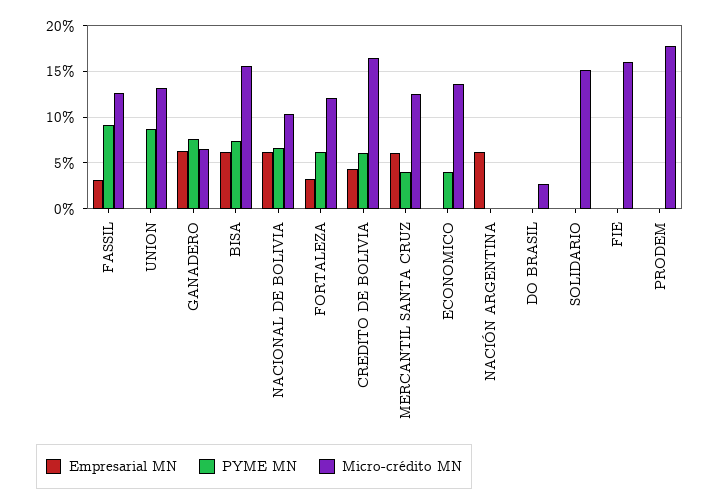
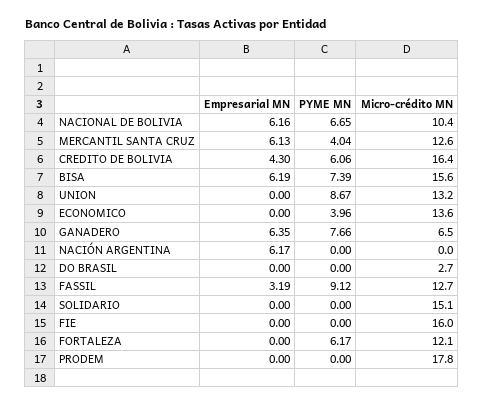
  {
    "Empresarial MN": {
      "FASSIL": 3.19,
      "UNION": 0,
      "GANADERO": 6.35,
      "BISA": 6.19,
      "NACIONAL DE BOLIVIA": 6.16,
-     "FORTALEZA": 3,
+     "FORTALEZA": 0,
      "CREDITO DE BOLIVIA": 4.3,
      "MERCANTIL SANTA CRUZ": 6.13,
      "ECONOMICO": 0,
      "NACIÓN ARGENTINA": 6.17,
      "DO BRASIL": 0,
      "SOLIDARIO": 0,
      "FIE": 0,
      "PRODEM": 0
    },
    "PYME MN": {
      "FASSIL": 9.12,
      "UNION": 8.67,
      "GANADERO": 7.66,
      "BISA": 7.39,
      "NACIONAL DE BOLIVIA": 6.65,
      "FORTALEZA": 6.17,
      "CREDITO DE BOLIVIA": 6.06,
      "MERCANTIL SANTA CRUZ": 4.04,
      "ECONOMICO": 3.96,
      "NACIÓN ARGENTINA": 0,
      "DO BRASIL": 0,
      "SOLIDARIO": 0,
      "FIE": 0,
      "PRODEM": 0
    },
    "Micro-crédito MN": {
      "FASSIL": 12.7,
      "UNION": 13.2,
      "GANADERO": 6.5,
      "BISA": 15.6,
      "NACIONAL DE BOLIVIA": 10.4,
      "FORTALEZA": 12.1,
      "CREDITO DE BOLIVIA": 16.4,
      "MERCANTIL SANTA CRUZ": 12.6,
      "ECONOMICO": 13.6,
      "NACIÓN ARGENTINA": 0,
      "DO BRASIL": 2.7,
      "SOLIDARIO": 15.1,
      "FIE": 16,
      "PRODEM": 17.8
    }
  }

